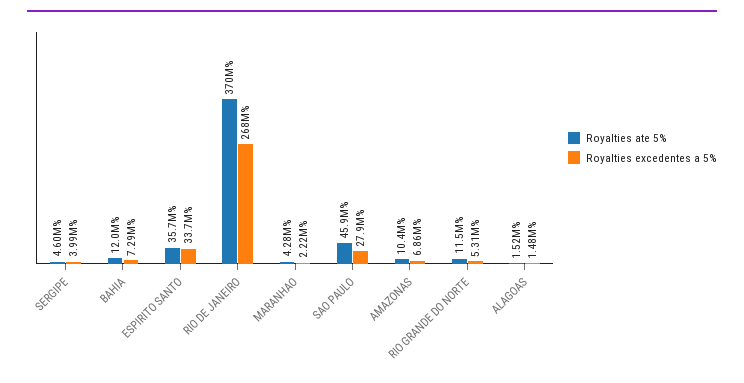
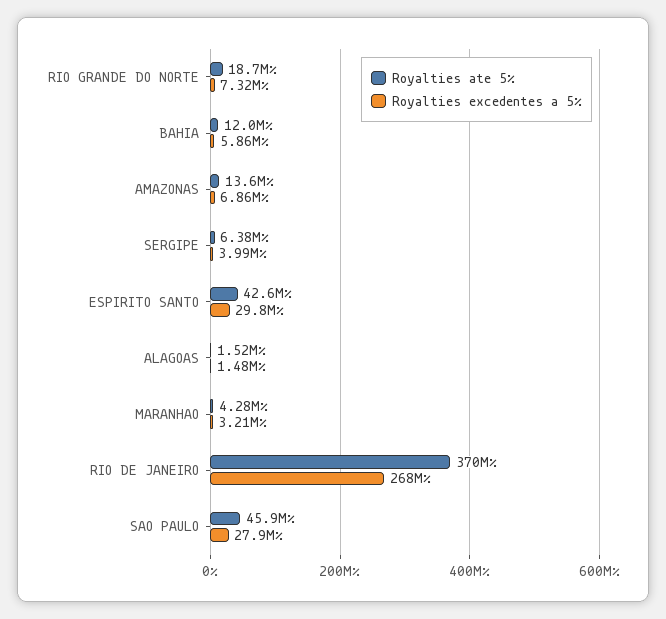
  {
    "Royalties ate 5%": {
-     "SERGIPE": 4600000,
+     "SERGIPE": 6380000,
      "BAHIA": 12000000,
-     "ESPIRITO SANTO": 35700000,
+     "ESPIRITO SANTO": 42600000,
      "RIO DE JANEIRO": 370000000,
      "MARANHAO": 4280000,
      "SAO PAULO": 45900000,
-     "AMAZONAS": 10400000,
+     "AMAZONAS": 13600000,
-     "RIO GRANDE DO NORTE": 11500000,
+     "RIO GRANDE DO NORTE": 18700000,
      "ALAGOAS": 1520000
    },
    "Royalties excedentes a 5%": {
      "SERGIPE": 3990000,
-     "BAHIA": 7290000,
+     "BAHIA": 5860000,
-     "ESPIRITO SANTO": 33700000,
+     "ESPIRITO SANTO": 29800000,
      "RIO DE JANEIRO": 268000000,
-     "MARANHAO": 2220000,
+     "MARANHAO": 3210000,
      "SAO PAULO": 27900000,
      "AMAZONAS": 6860000,
-     "RIO GRANDE DO NORTE": 5310000,
+     "RIO GRANDE DO NORTE": 7320000,
      "ALAGOAS": 1480000
    }
  }

